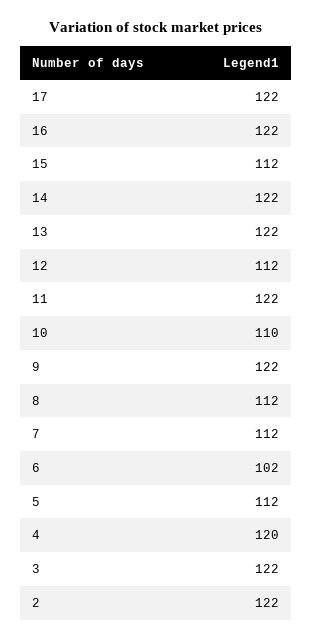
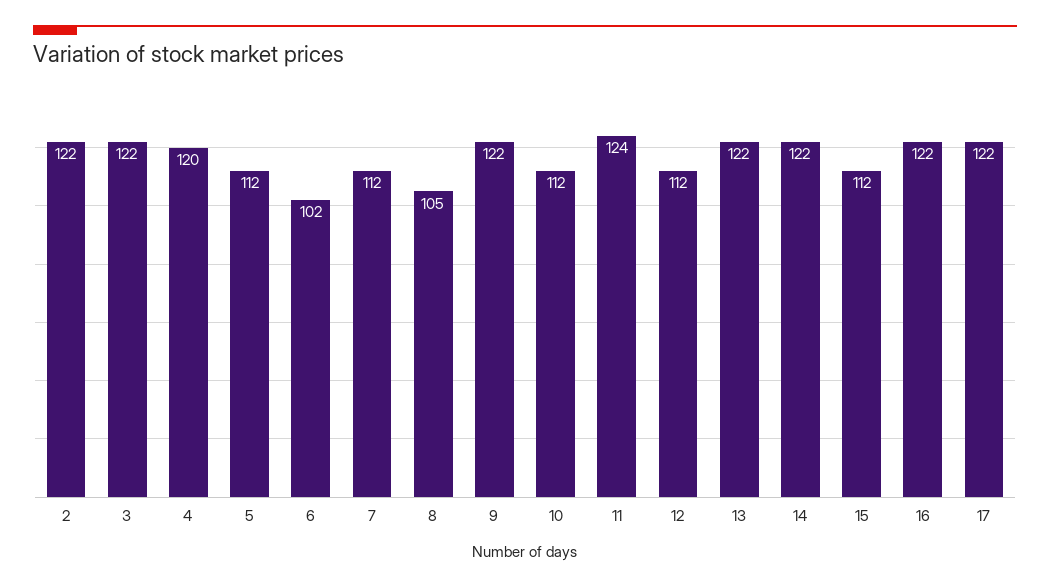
  {
    "17": 122,
    "16": 122,
    "15": 112,
    "14": 122,
    "13": 122,
    "12": 112,
-   "11": 122,
+   "11": 124,
-   "10": 110,
+   "10": 112,
    "9": 122,
-   "8": 112,
+   "8": 105,
    "7": 112,
    "6": 102,
    "5": 112,
    "4": 120,
    "3": 122,
    "2": 122
  }

